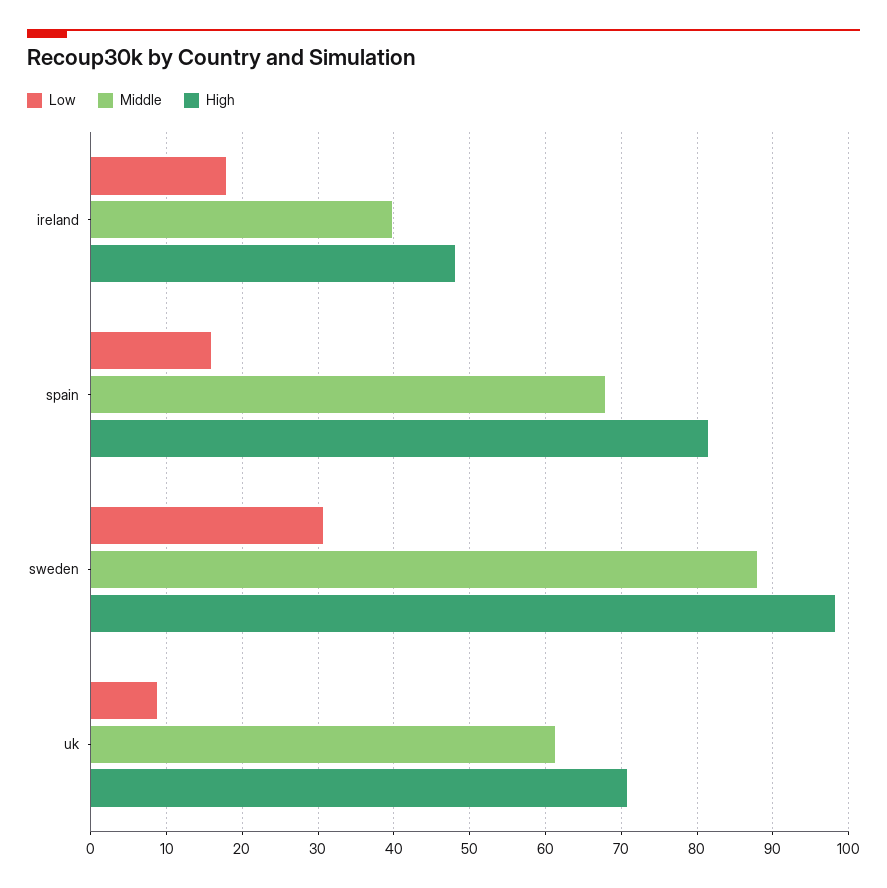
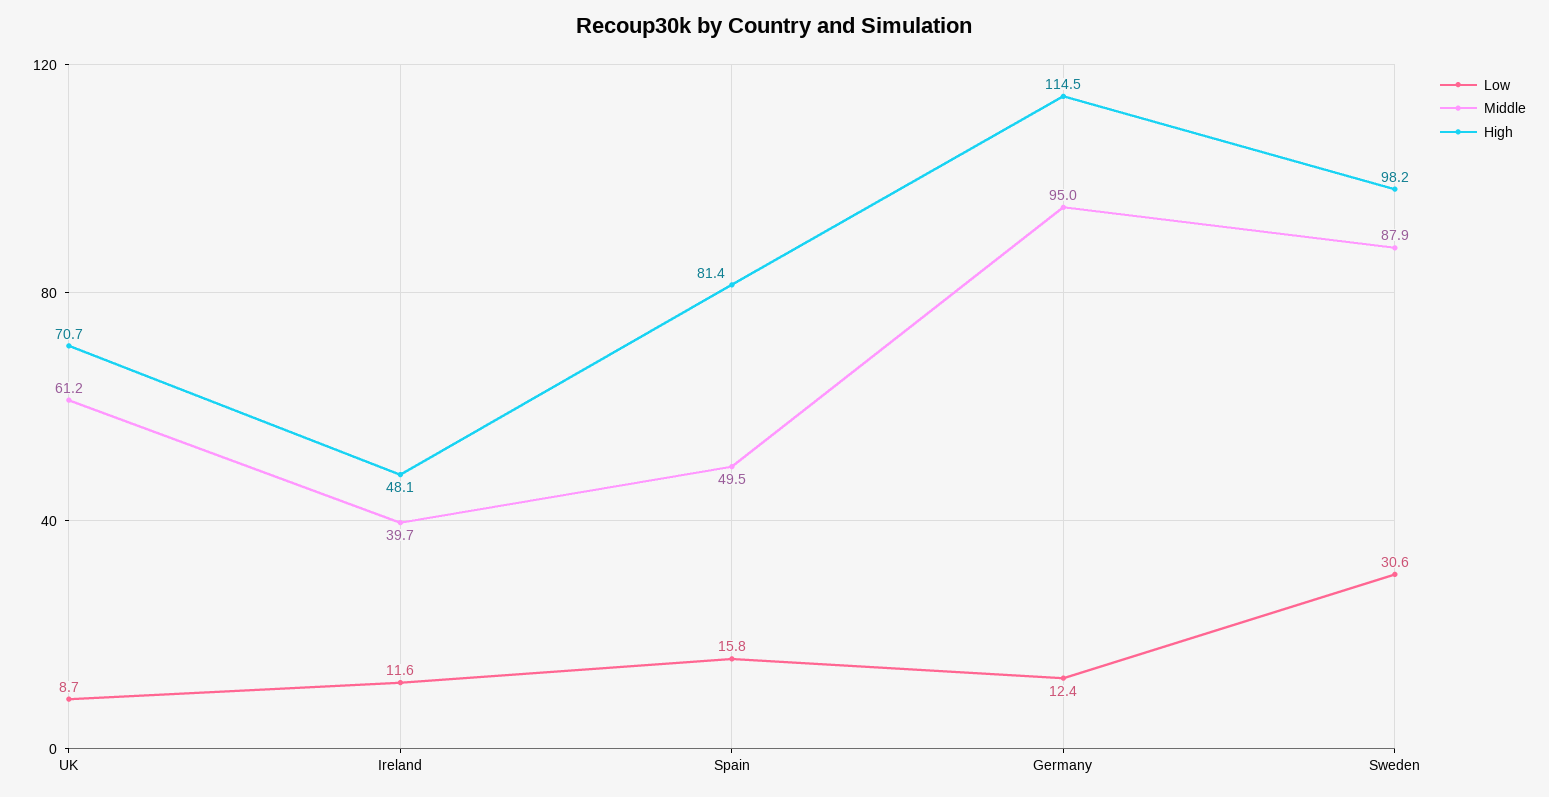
  {
    "Low": {
-     "ireland": 18,
+     "ireland": 11.6,
      "spain": 15.8,
      "sweden": 30.6,
-     "uk": 8.7
+     "uk": 8.7,
+     "Germany": 12.4
    },
    "Middle": {
      "ireland": 39.7,
-     "spain": 68,
+     "spain": 49.5,
      "sweden": 87.9,
-     "uk": 61.2
+     "uk": 61.2,
+     "Germany": 95
    },
    "High": {
      "ireland": 48.1,
      "spain": 81.4,
      "sweden": 98.2,
-     "uk": 70.7
+     "uk": 70.7,
+     "Germany": 114.5
    }
  }

